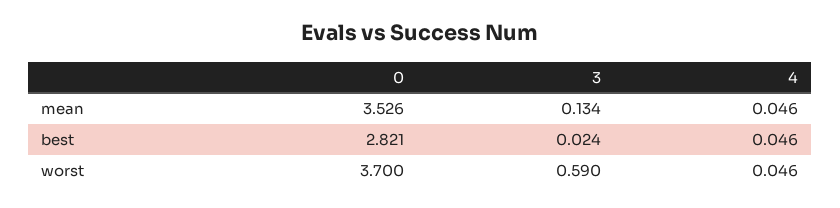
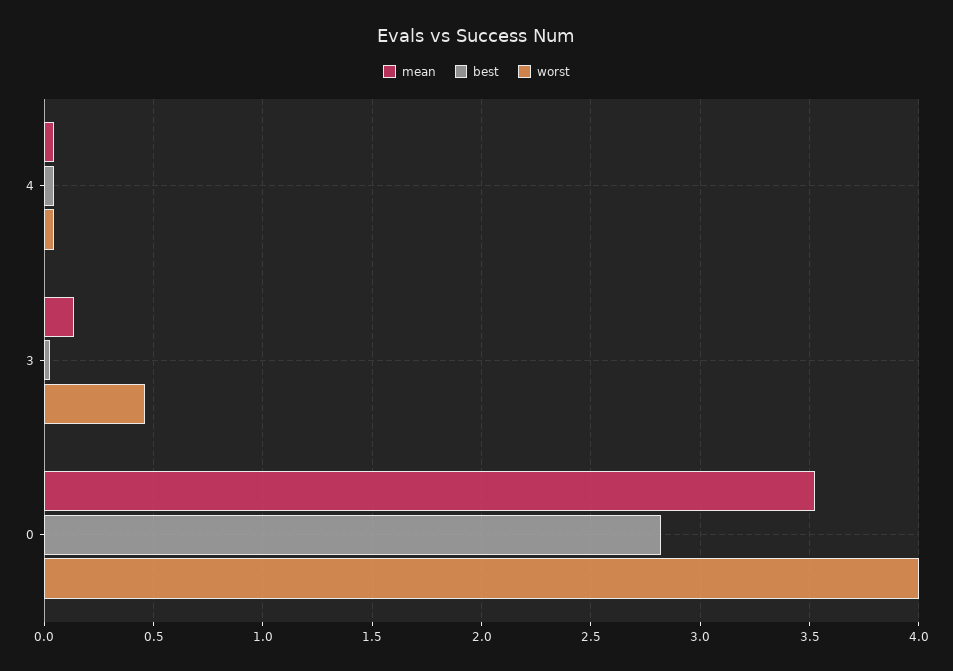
  {
    "mean": {
      "0": 3.526,
      "3": 0.134,
      "4": 0.046
    },
    "best": {
      "0": 2.821,
      "3": 0.024,
      "4": 0.046
    },
    "worst": {
-     "0": 3.7,
+     "0": 4,
-     "3": 0.59,
+     "3": 0.45,
      "4": 0.046
    }
  }

